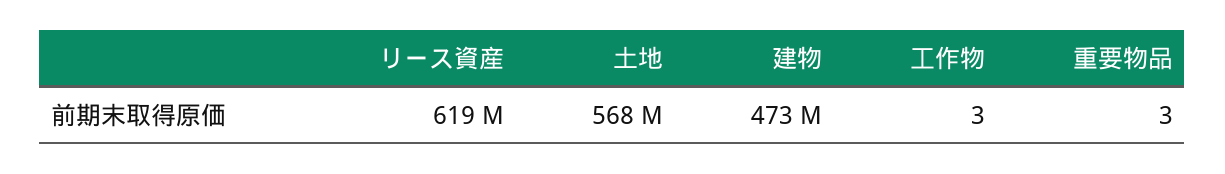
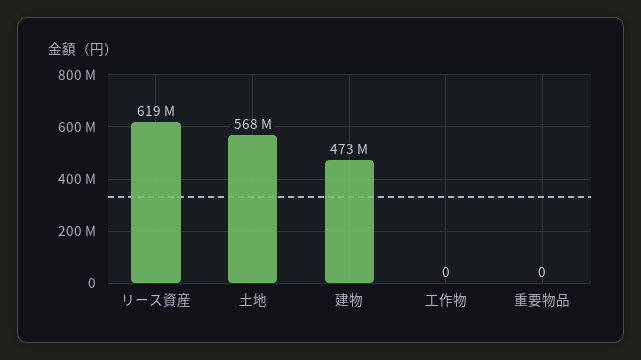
  {
    "リース資産": 619000000,
    "土地": 568000000,
    "建物": 473000000,
-   "工作物": 3,
+   "工作物": 0,
-   "重要物品": 3
+   "重要物品": 0
  }

